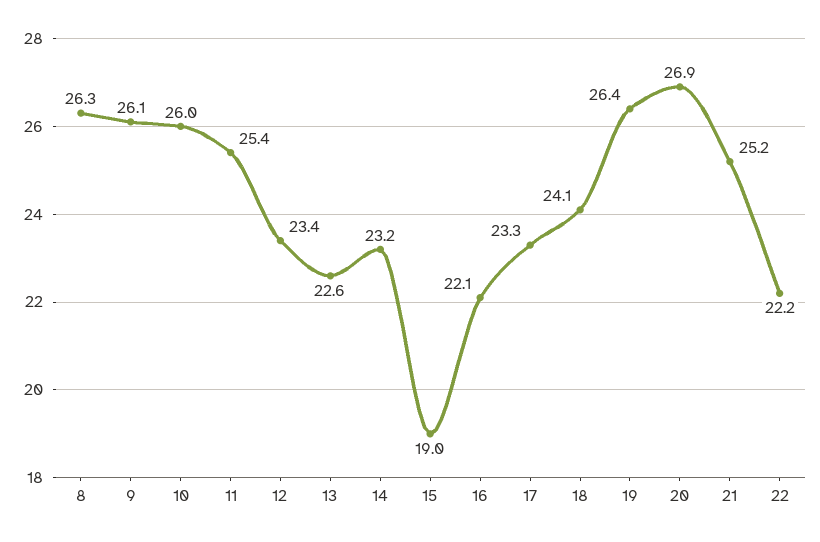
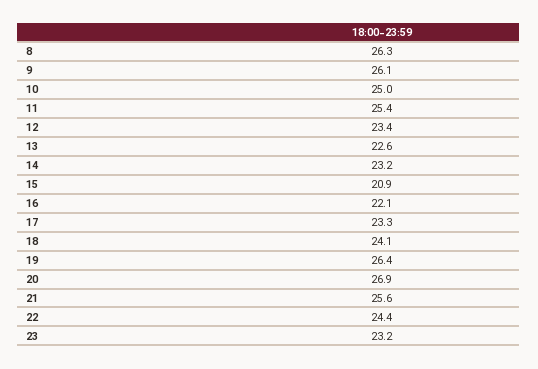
  {
    "8": 26.3,
    "9": 26.1,
-   "10": 26,
+   "10": 25,
    "11": 25.4,
    "12": 23.4,
    "13": 22.6,
    "14": 23.2,
-   "15": 19,
+   "15": 20.9,
    "16": 22.1,
    "17": 23.3,
    "18": 24.1,
    "19": 26.4,
    "20": 26.9,
-   "21": 25.2,
+   "21": 25.6,
-   "22": 22.2
+   "22": 24.4,
+   "23": 23.2
  }

